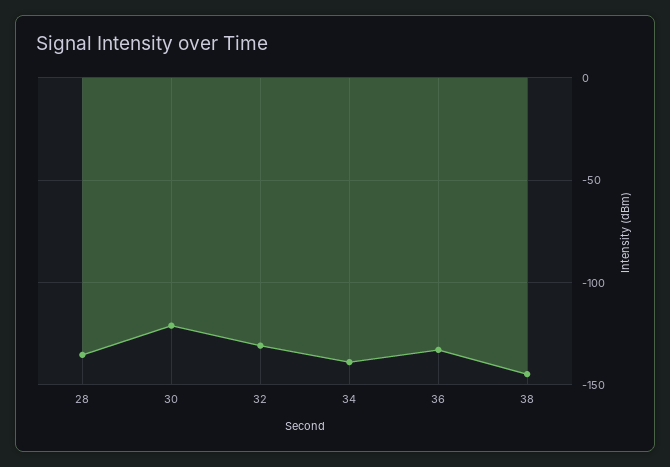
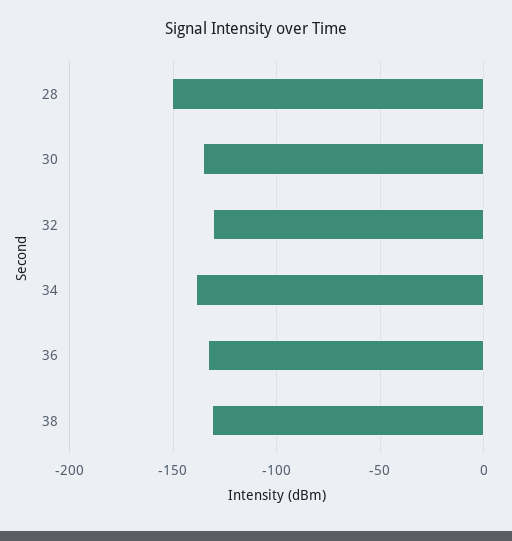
  {
-   "28": -135,
+   "28": -150,
-   "30": -120,
+   "30": -135,
    "32": -130,
    "34": -140,
    "36": -135,
-   "38": -145
+   "38": -130
  }

